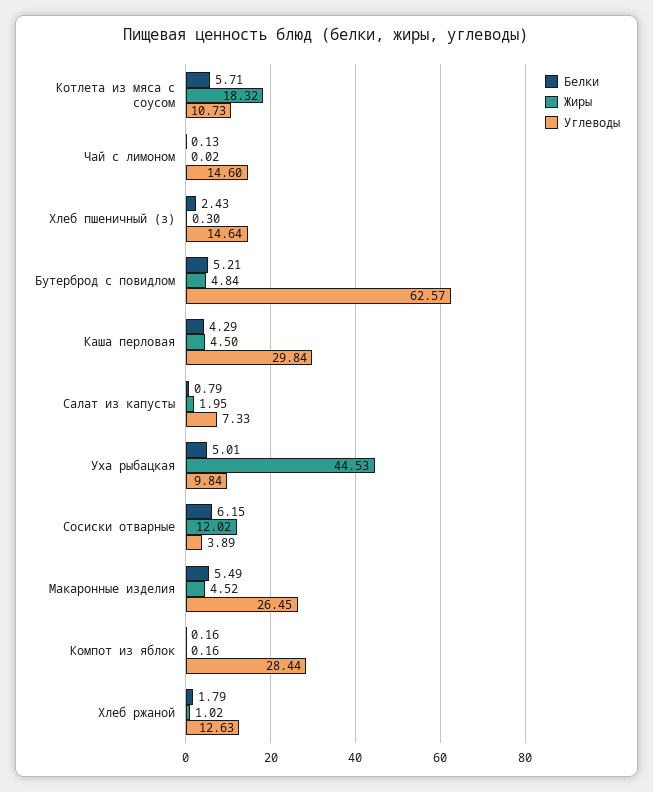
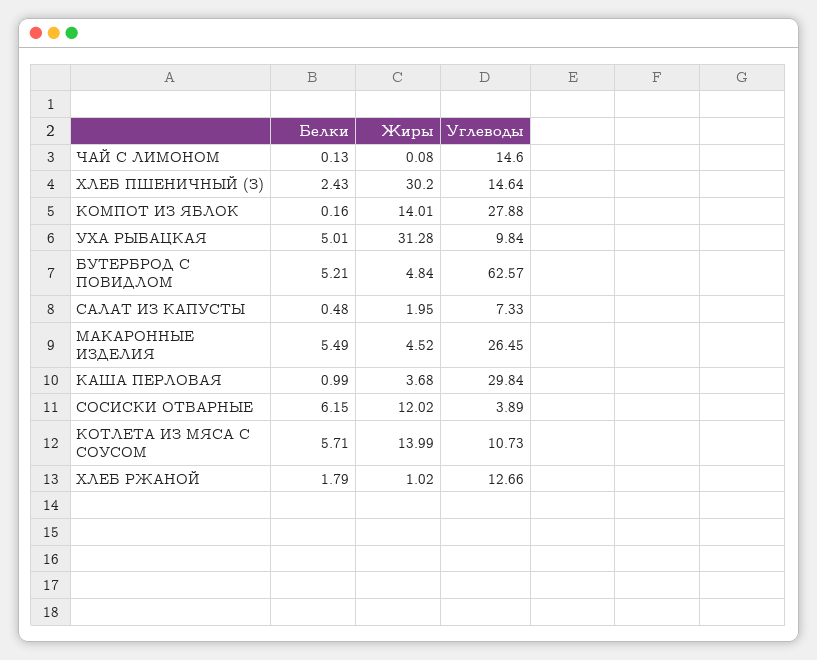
  {
    "Белки": {
      "Котлета из мяса с соусом": 5.71,
      "Чай с лимоном": 0.13,
      "Хлеб пшеничный (з)": 2.43,
      "Бутерброд с повидлом": 5.21,
-     "Каша перловая": 4.29,
+     "Каша перловая": 0.99,
-     "Салат из капусты": 0.79,
+     "Салат из капусты": 0.48,
      "Уха рыбацкая": 5.01,
      "Сосиски отварные": 6.15,
      "Макаронные изделия": 5.49,
      "Компот из яблок": 0.16,
      "Хлеб ржаной": 1.79
    },
    "Жиры": {
-     "Котлета из мяса с соусом": 18.32,
+     "Котлета из мяса с соусом": 13.99,
-     "Чай с лимоном": 0.02,
+     "Чай с лимоном": 0.08,
-     "Хлеб пшеничный (з)": 0.3,
+     "Хлеб пшеничный (з)": 30.2,
      "Бутерброд с повидлом": 4.84,
-     "Каша перловая": 4.5,
+     "Каша перловая": 3.68,
      "Салат из капусты": 1.95,
-     "Уха рыбацкая": 44.53,
+     "Уха рыбацкая": 31.28,
      "Сосиски отварные": 12.02,
      "Макаронные изделия": 4.52,
-     "Компот из яблок": 0.16,
+     "Компот из яблок": 14.01,
      "Хлеб ржаной": 1.02
    },
    "Углеводы": {
      "Котлета из мяса с соусом": 10.73,
      "Чай с лимоном": 14.6,
      "Хлеб пшеничный (з)": 14.64,
      "Бутерброд с повидлом": 62.57,
      "Каша перловая": 29.84,
      "Салат из капусты": 7.33,
      "Уха рыбацкая": 9.84,
      "Сосиски отварные": 3.89,
      "Макаронные изделия": 26.45,
-     "Компот из яблок": 28.44,
+     "Компот из яблок": 27.88,
-     "Хлеб ржаной": 12.63
+     "Хлеб ржаной": 12.66
    }
  }

